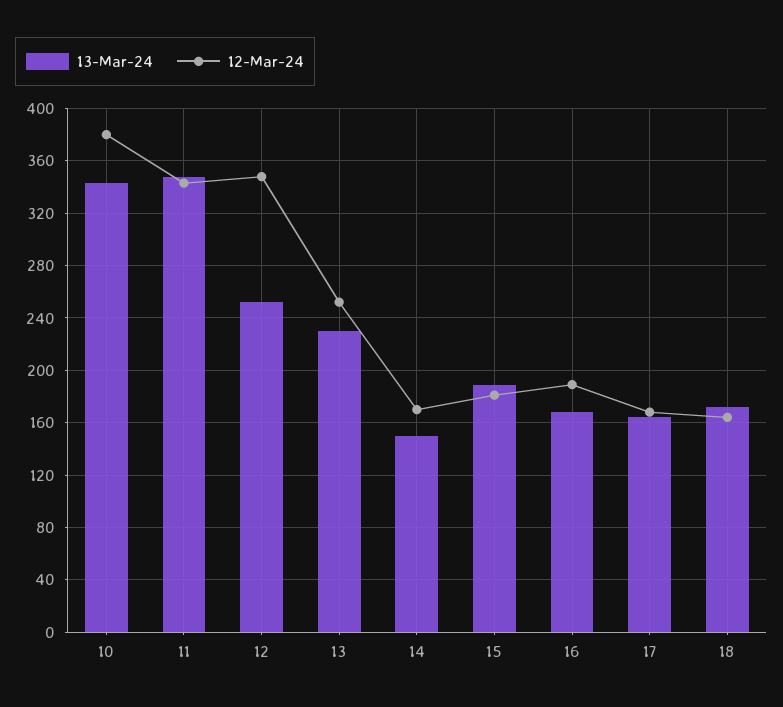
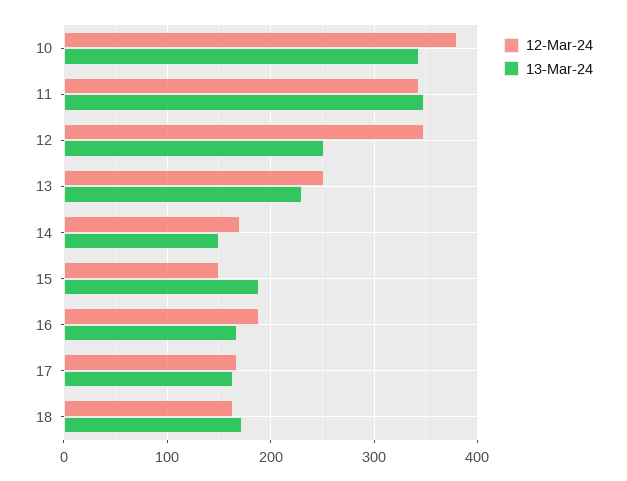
  {
    "13-Mar-24": {
      "10": 345,
      "11": 350,
      "12": 250,
      "13": 230,
      "14": 150,
      "15": 190,
      "16": 170,
      "17": 165,
      "18": 170
    },
    "12-Mar-24": {
      "10": 380,
      "11": 345,
      "12": 350,
      "13": 250,
      "14": 170,
-     "15": 180,
+     "15": 150,
      "16": 190,
      "17": 170,
      "18": 165
    }
  }

